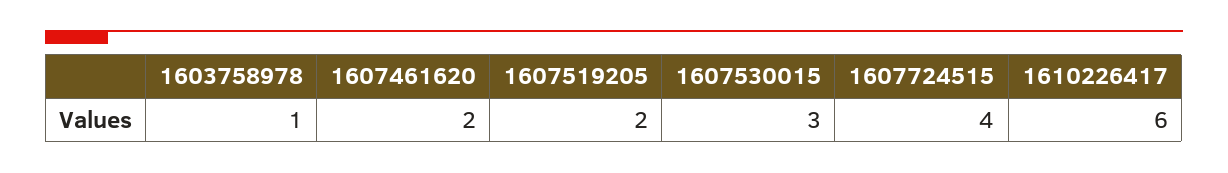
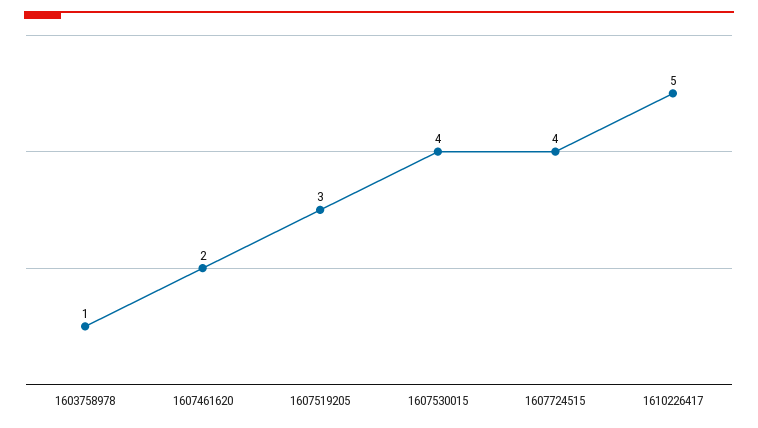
  {
    "1603758978": 1,
    "1607461620": 2,
-   "1607519205": 2,
+   "1607519205": 3,
-   "1607530015": 3,
+   "1607530015": 4,
    "1607724515": 4,
-   "1610226417": 6
+   "1610226417": 5
  }

